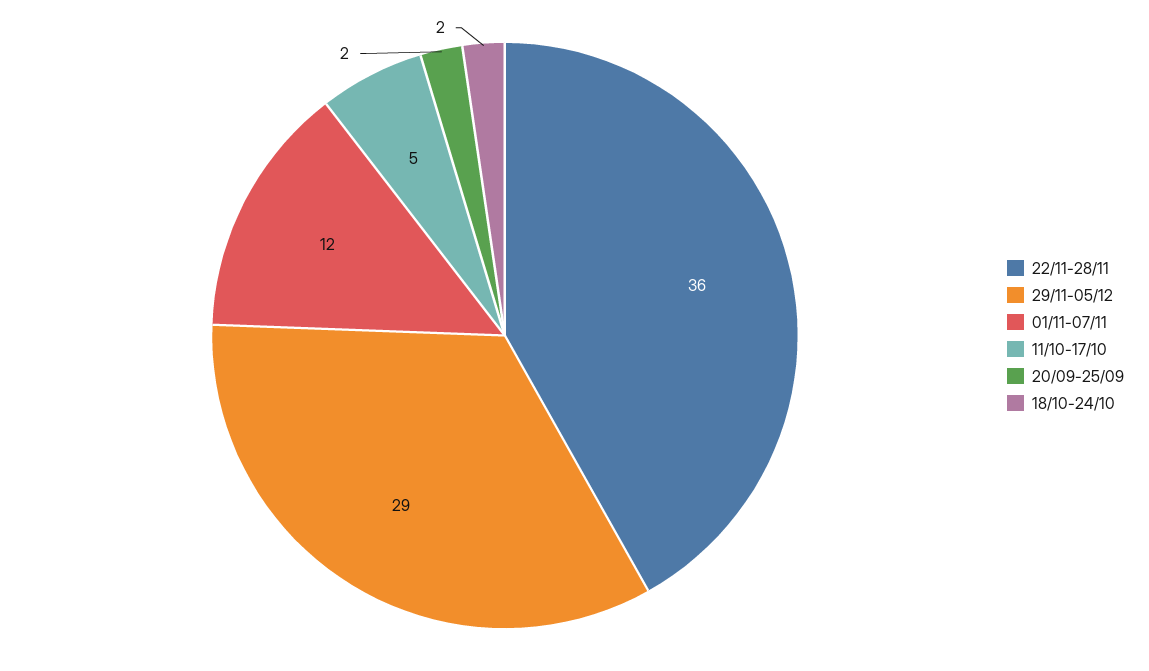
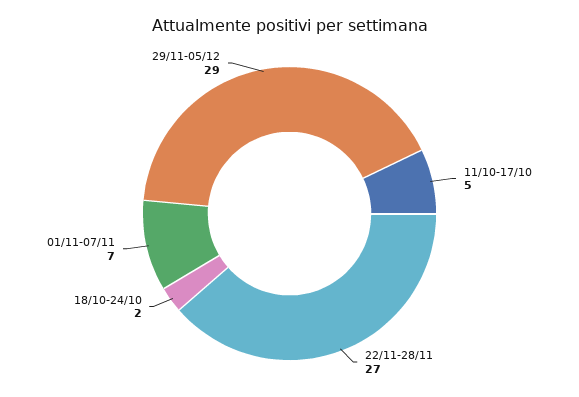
  {
-   "22/11-28/11": 36,
+   "22/11-28/11": 27,
    "29/11-05/12": 29,
-   "01/11-07/11": 12,
+   "01/11-07/11": 7,
    "11/10-17/10": 5,
-   "20/09-25/09": 2,
    "18/10-24/10": 2
  }

